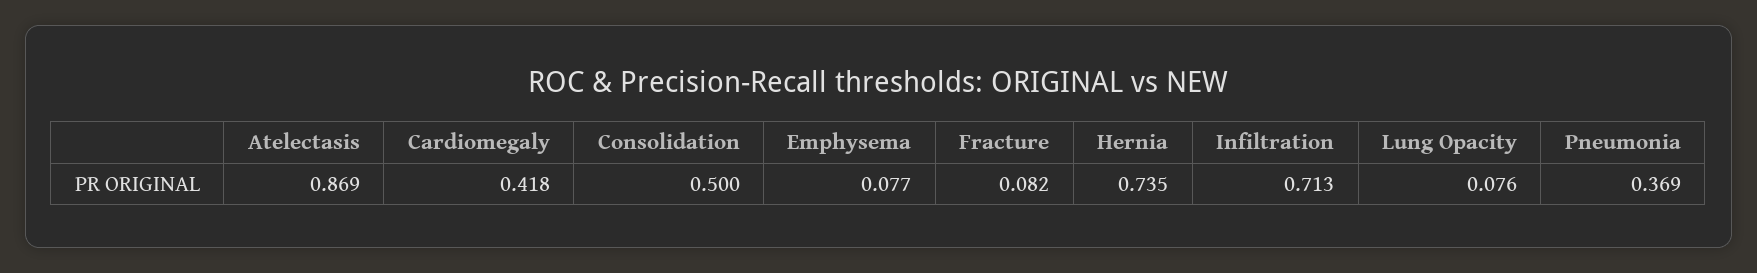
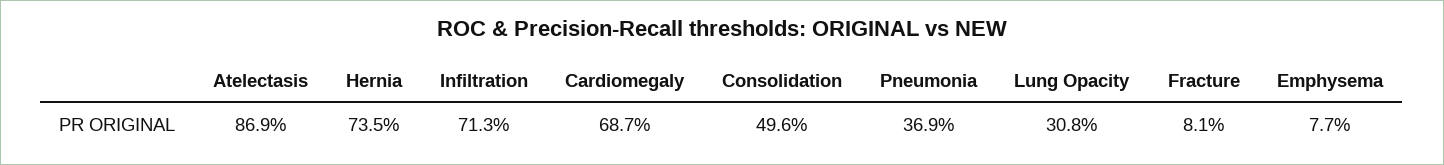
  {
    "Atelectasis": 0.869,
-   "Cardiomegaly": 0.418,
+   "Cardiomegaly": 0.687,
-   "Consolidation": 0.5,
+   "Consolidation": 0.496,
    "Emphysema": 0.077,
-   "Fracture": 0.082,
+   "Fracture": 0.081,
    "Hernia": 0.735,
    "Infiltration": 0.713,
-   "Lung Opacity": 0.076,
+   "Lung Opacity": 0.308,
    "Pneumonia": 0.369
  }

